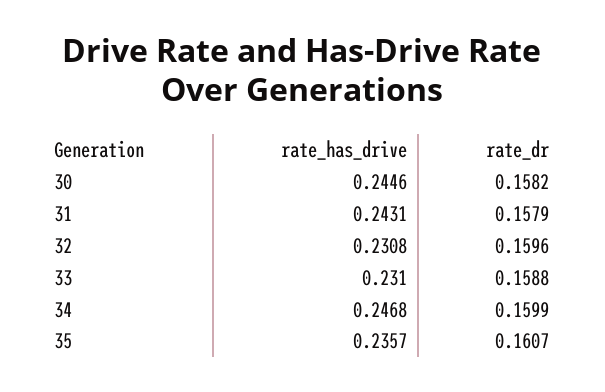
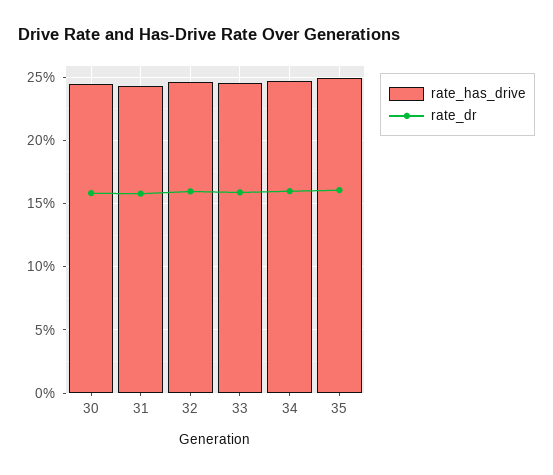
  {
    "rate_has_drive": {
      "30": 0.2446,
      "31": 0.2431,
-     "32": 0.2308,
+     "32": 0.245,
-     "33": 0.231,
+     "33": 0.245,
      "34": 0.2468,
-     "35": 0.2357
+     "35": 0.25
    },
    "rate_dr": {
      "30": 0.1582,
      "31": 0.1579,
      "32": 0.1596,
      "33": 0.1588,
      "34": 0.1599,
      "35": 0.1607
    }
  }

